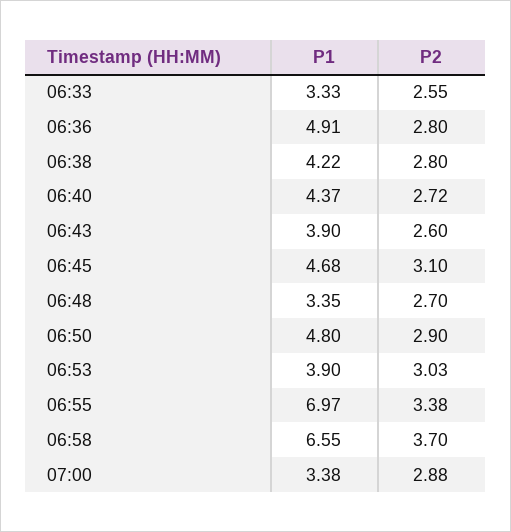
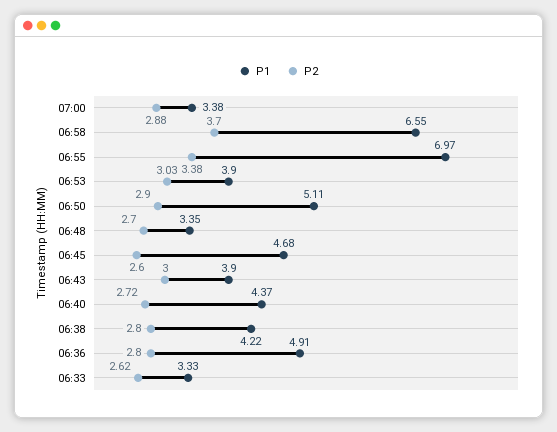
  {
    "P1": {
      "06:33": 3.33,
      "06:36": 4.91,
      "06:38": 4.22,
      "06:40": 4.37,
      "06:43": 3.9,
      "06:45": 4.68,
      "06:48": 3.35,
-     "06:50": 4.8,
+     "06:50": 5.11,
      "06:53": 3.9,
      "06:55": 6.97,
      "06:58": 6.55,
      "07:00": 3.38
    },
    "P2": {
-     "06:33": 2.55,
+     "06:33": 2.62,
      "06:36": 2.8,
      "06:38": 2.8,
      "06:40": 2.72,
-     "06:43": 2.6,
+     "06:43": 3,
-     "06:45": 3.1,
+     "06:45": 2.6,
      "06:48": 2.7,
      "06:50": 2.9,
      "06:53": 3.03,
      "06:55": 3.38,
      "06:58": 3.7,
      "07:00": 2.88
    }
  }

